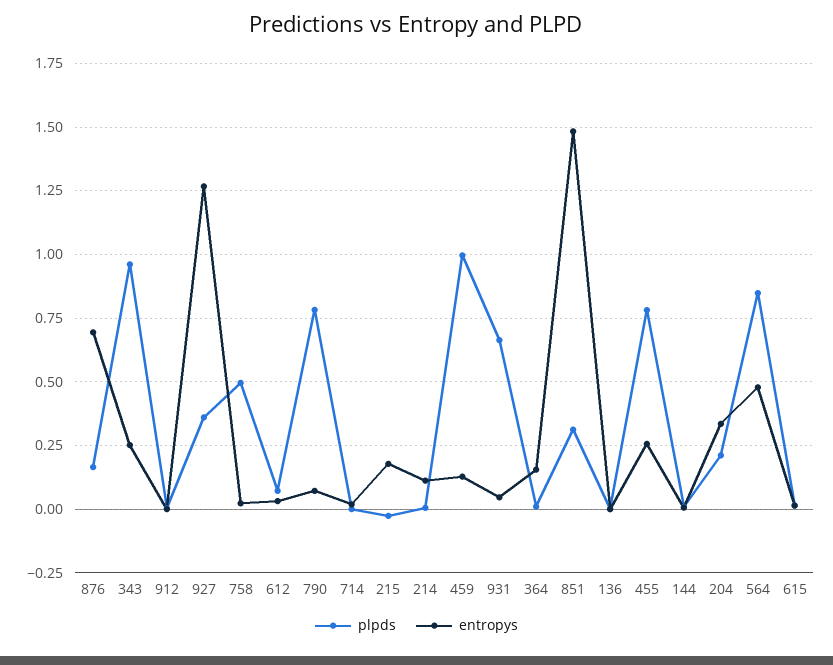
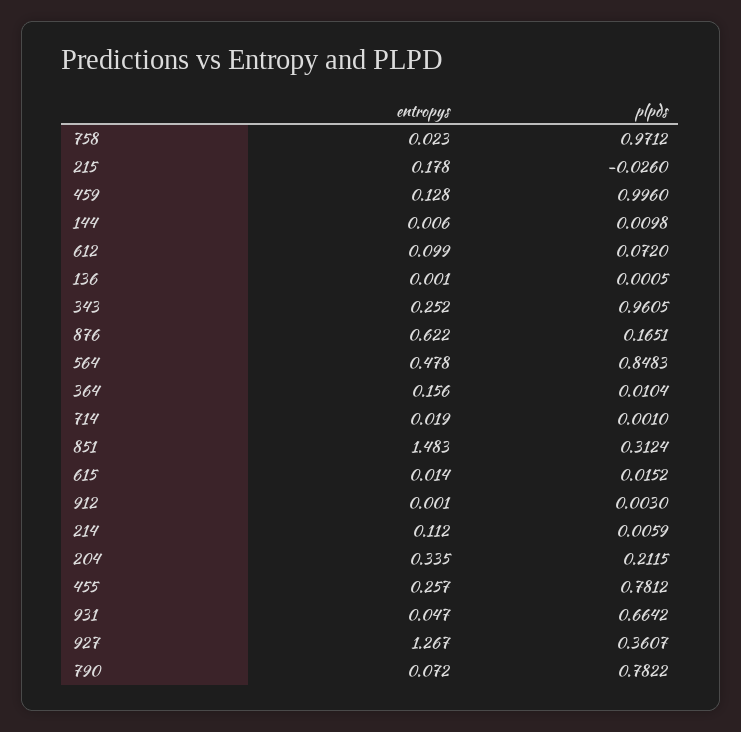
  {
    "plpds": {
      "876": 0.1651,
      "343": 0.9605,
      "912": 0.003,
      "927": 0.3607,
-     "758": 0.5,
+     "758": 0.9712,
      "612": 0.072,
      "790": 0.7822,
      "714": 0.001,
      "215": -0.026,
      "214": 0.0059,
      "459": 0.996,
      "931": 0.6642,
      "364": 0.0104,
      "851": 0.3124,
      "136": 0.0005,
      "455": 0.7812,
      "144": 0.0098,
      "204": 0.2115,
      "564": 0.8483,
      "615": 0.0152
    },
    "entropys": {
-     "876": 0.7,
+     "876": 0.622,
      "343": 0.252,
      "912": 0.001,
      "927": 1.267,
      "758": 0.023,
-     "612": 0.025,
+     "612": 0.099,
      "790": 0.072,
      "714": 0.019,
      "215": 0.178,
      "214": 0.112,
      "459": 0.128,
      "931": 0.047,
      "364": 0.156,
      "851": 1.483,
      "136": 0.001,
      "455": 0.257,
      "144": 0.006,
      "204": 0.335,
      "564": 0.478,
      "615": 0.014
    }
  }

